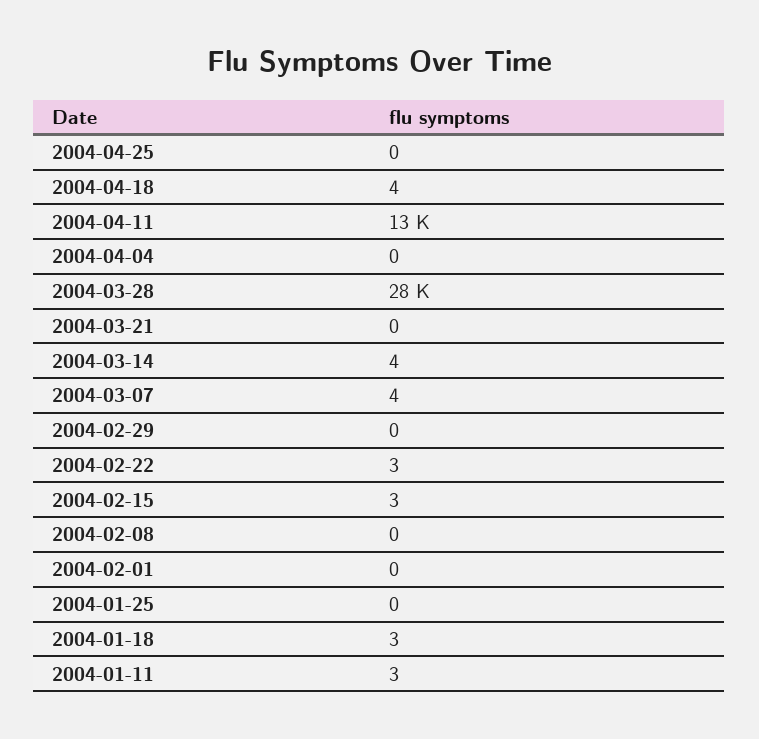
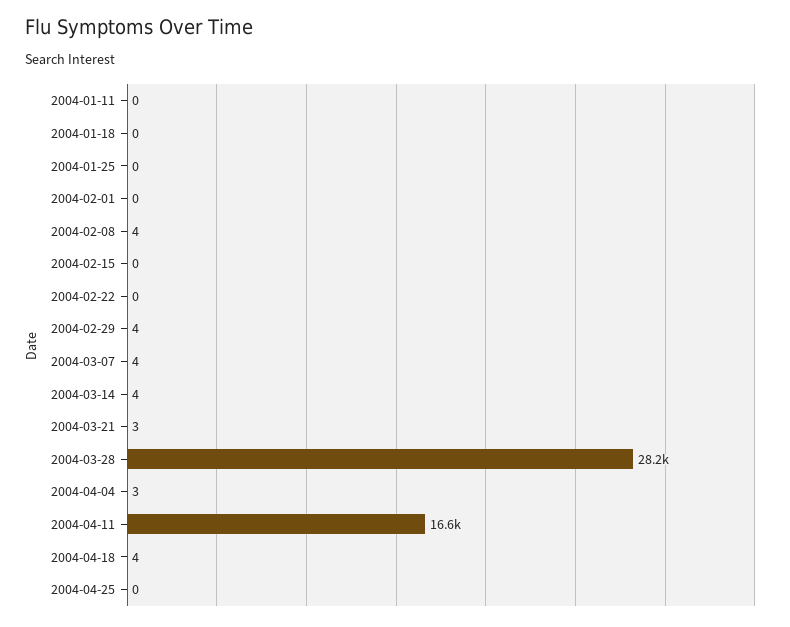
  {
    "2004-04-25": 0,
    "2004-04-18": 4,
-   "2004-04-11": 13000,
+   "2004-04-11": 16600,
-   "2004-04-04": 0,
+   "2004-04-04": 3,
    "2004-03-28": 28200,
-   "2004-03-21": 0,
+   "2004-03-21": 3,
    "2004-03-14": 4,
    "2004-03-07": 4,
-   "2004-02-29": 0,
+   "2004-02-29": 4,
-   "2004-02-22": 3,
+   "2004-02-22": 0,
-   "2004-02-15": 3,
+   "2004-02-15": 0,
-   "2004-02-08": 0,
+   "2004-02-08": 4,
    "2004-02-01": 0,
    "2004-01-25": 0,
-   "2004-01-18": 3,
+   "2004-01-18": 0,
-   "2004-01-11": 3
+   "2004-01-11": 0
  }

